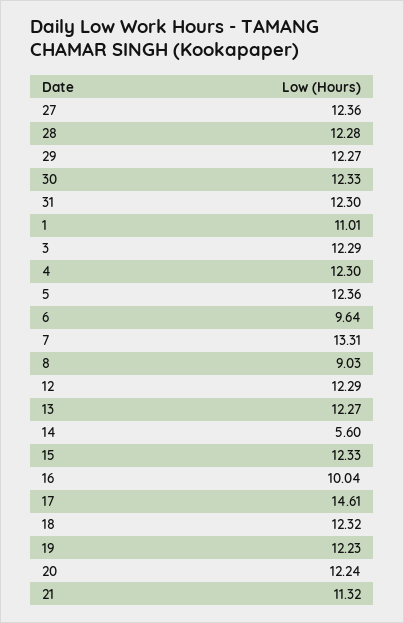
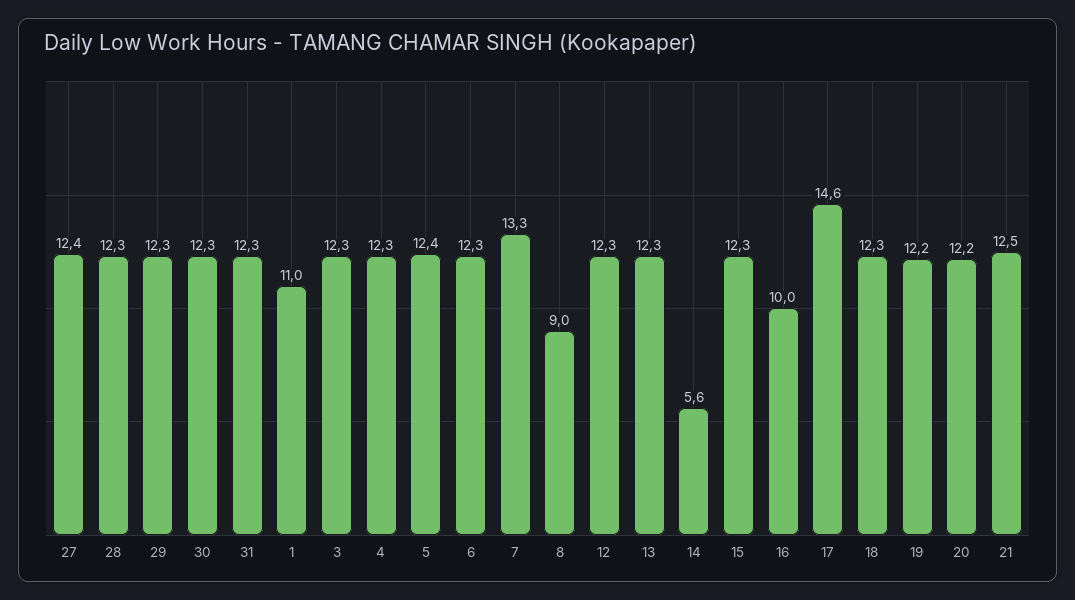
  {
    "27": 12.36,
    "28": 12.28,
    "29": 12.27,
    "30": 12.33,
    "31": 12.3,
    "1": 11.01,
    "3": 12.29,
    "4": 12.3,
    "5": 12.36,
-   "6": 9.64,
+   "6": 12.3,
    "7": 13.31,
    "8": 9.03,
    "12": 12.29,
    "13": 12.27,
    "14": 5.6,
    "15": 12.33,
    "16": 10.04,
    "17": 14.61,
    "18": 12.32,
    "19": 12.23,
    "20": 12.24,
-   "21": 11.32
+   "21": 12.5
  }

